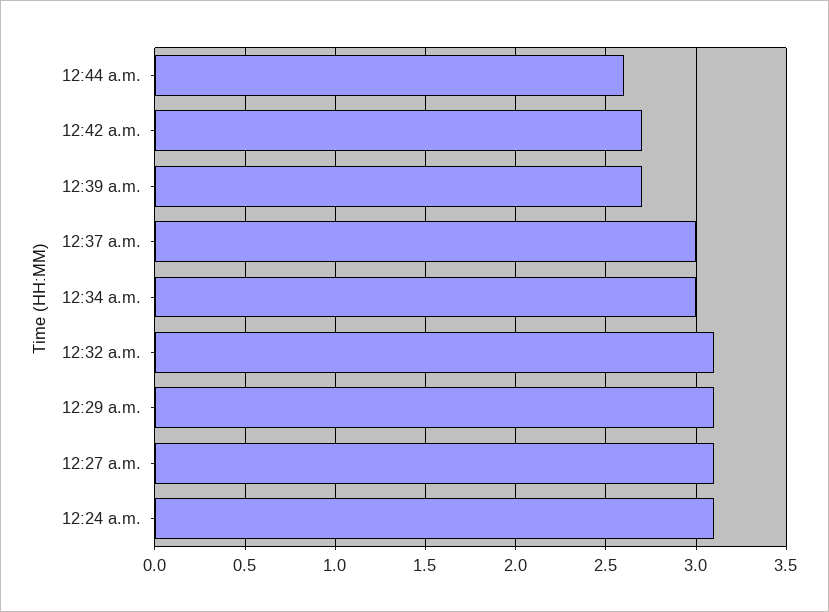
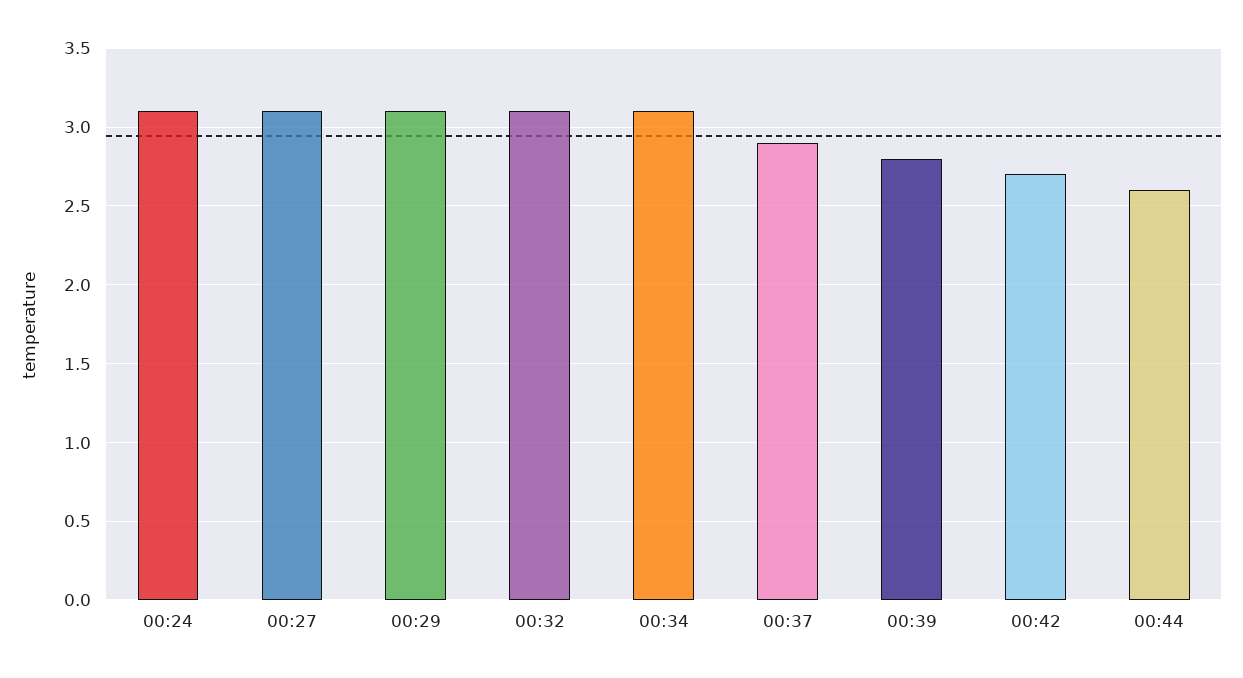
  {
    "12:44 a.m.": 2.6,
    "12:42 a.m.": 2.7,
-   "12:39 a.m.": 2.7,
+   "12:39 a.m.": 2.8,
-   "12:37 a.m.": 3,
+   "12:37 a.m.": 2.9,
-   "12:34 a.m.": 3,
+   "12:34 a.m.": 3.1,
    "12:32 a.m.": 3.1,
    "12:29 a.m.": 3.1,
    "12:27 a.m.": 3.1,
    "12:24 a.m.": 3.1
  }

